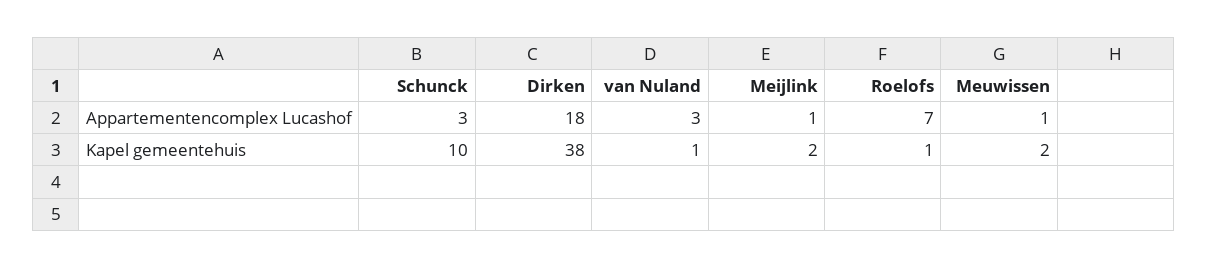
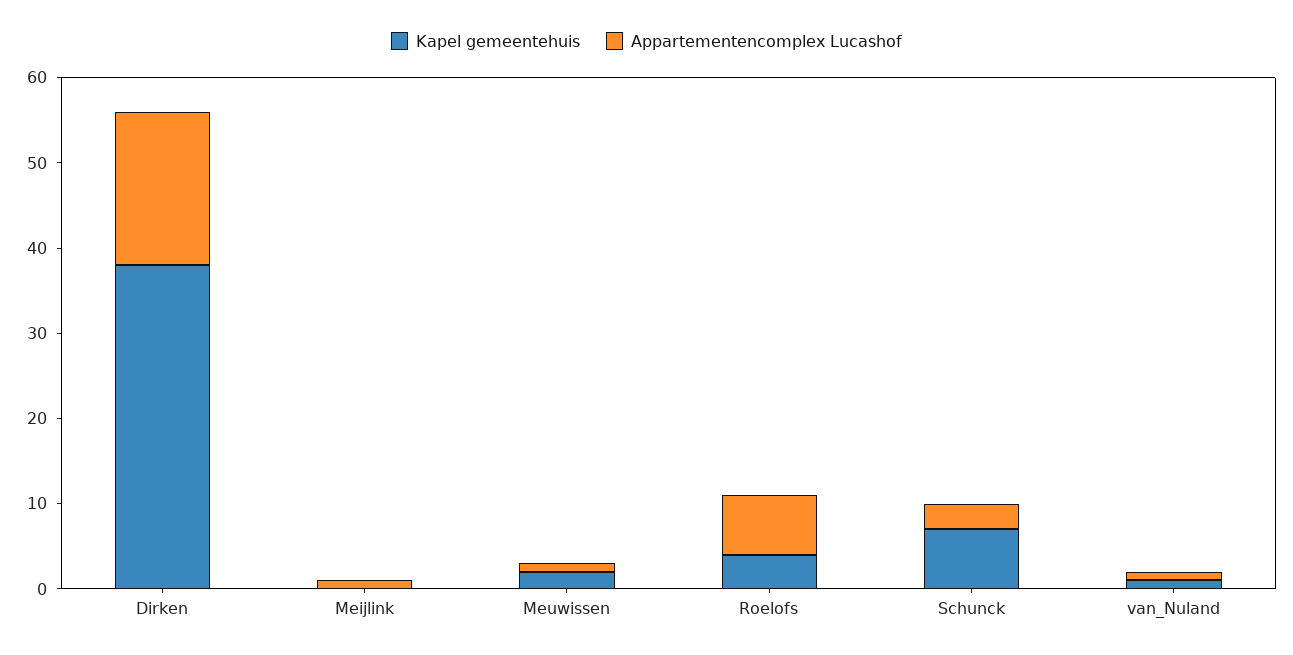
  {
    "Appartementencomplex Lucashof": {
      "Schunck": 3,
      "Dirken": 18,
-     "van Nuland": 3,
+     "van Nuland": 1,
      "Meijlink": 1,
      "Roelofs": 7,
      "Meuwissen": 1
    },
    "Kapel gemeentehuis": {
-     "Schunck": 10,
+     "Schunck": 7,
      "Dirken": 38,
      "van Nuland": 1,
-     "Meijlink": 2,
+     "Meijlink": 0,
-     "Roelofs": 1,
+     "Roelofs": 4,
      "Meuwissen": 2
    }
  }

